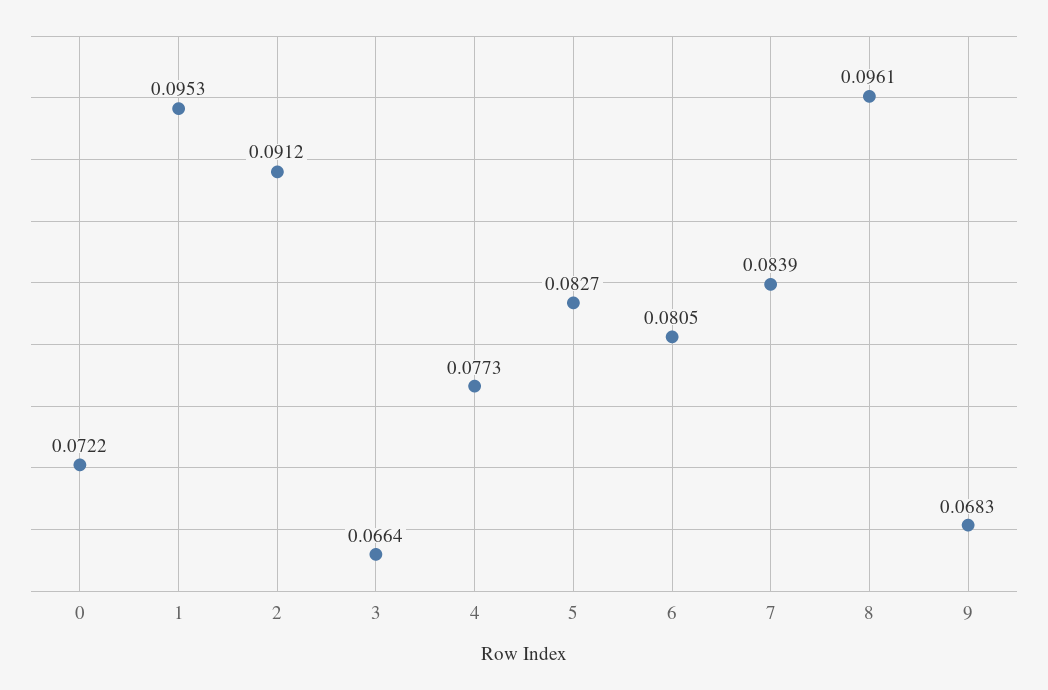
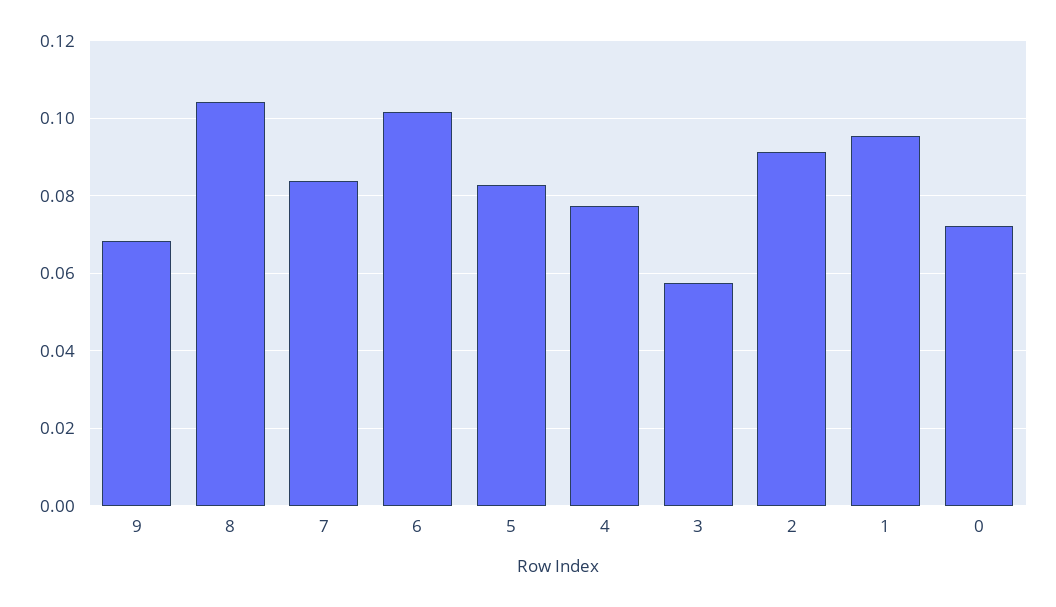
  {
    "0": 0.0722,
    "1": 0.0953,
    "2": 0.0912,
-   "3": 0.0664,
+   "3": 0.058,
    "4": 0.0773,
    "5": 0.0827,
-   "6": 0.0805,
+   "6": 0.102,
    "7": 0.0839,
-   "8": 0.0961,
+   "8": 0.104,
    "9": 0.0683
  }

